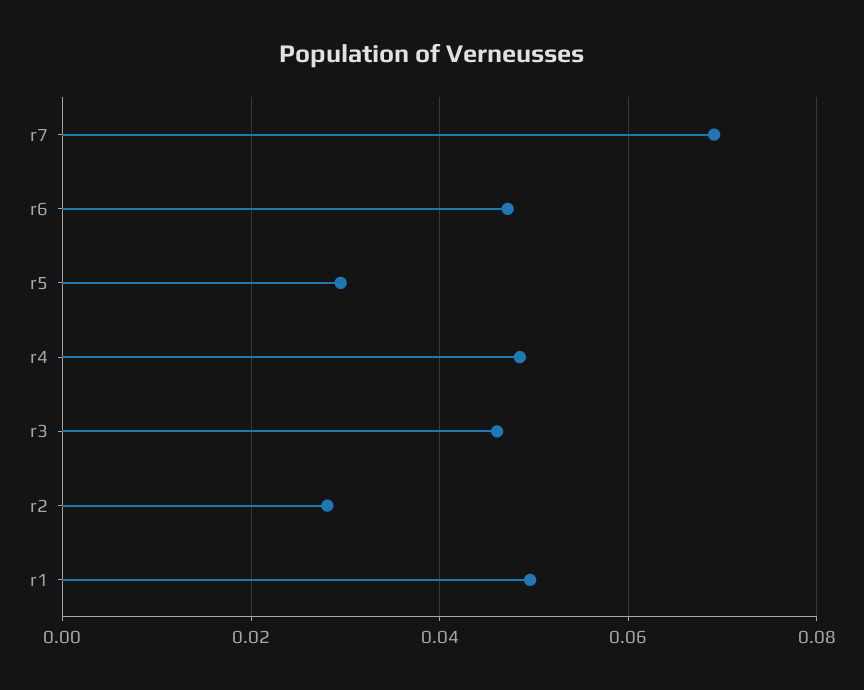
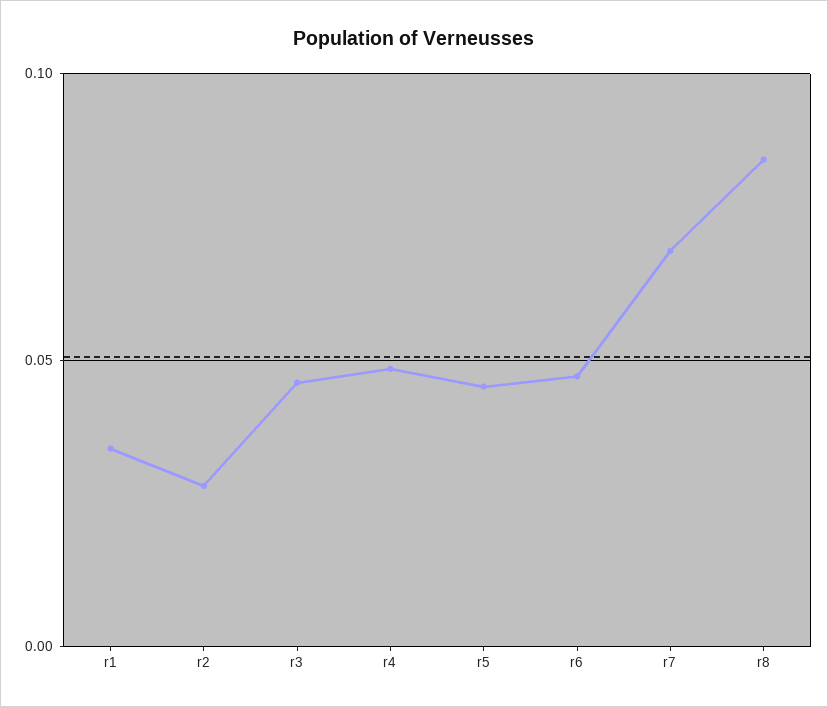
  {
    "r7": 0.07,
    "r6": 0.048,
-   "r5": 0.03,
+   "r5": 0.045,
    "r4": 0.048,
    "r3": 0.046,
    "r2": 0.028,
-   "r1": 0.05
+   "r1": 0.035,
+   "r8": 0.085
  }

